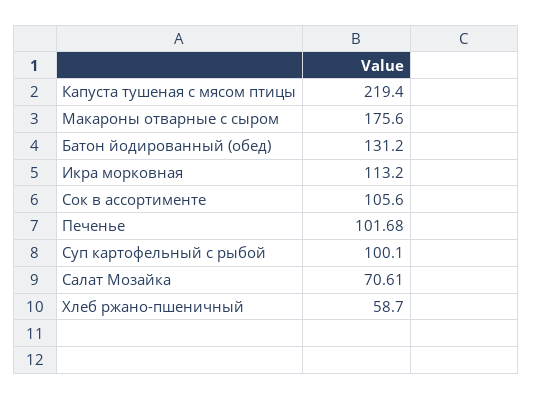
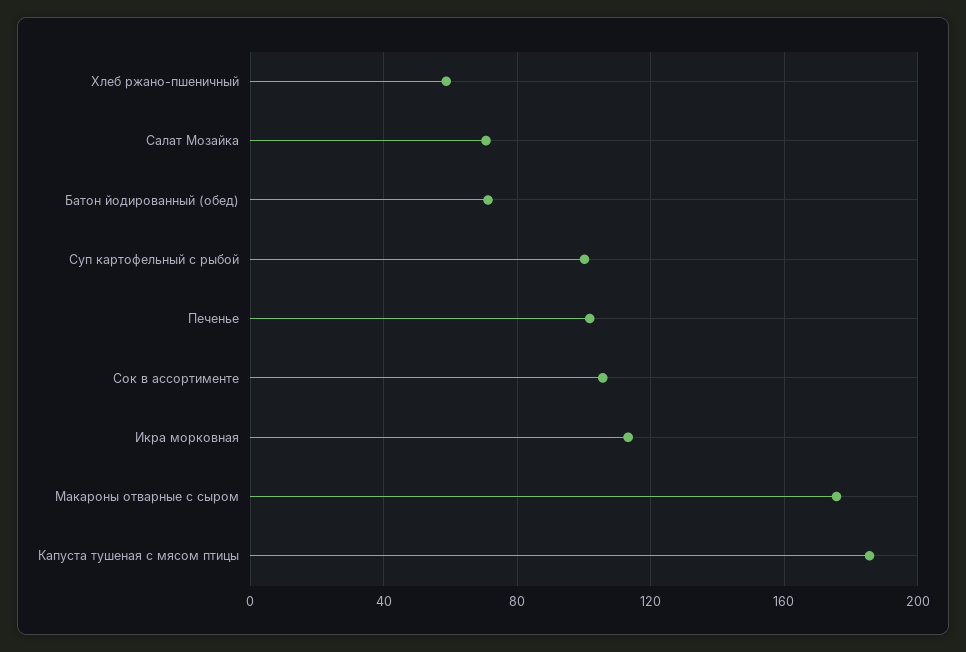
  {
-   "Капуста тушеная с мясом птицы": 219.4,
+   "Капуста тушеная с мясом птицы": 185,
    "Макароны отварные с сыром": 175.6,
-   "Батон йодированный (обед)": 131.2,
+   "Батон йодированный (обед)": 70,
    "Икра морковная": 113.2,
    "Сок в ассортименте": 105.6,
    "Печенье": 101.68,
    "Суп картофельный с рыбой": 100.1,
    "Салат Мозайка": 70.61,
    "Хлеб ржано-пшеничный": 58.7
  }

